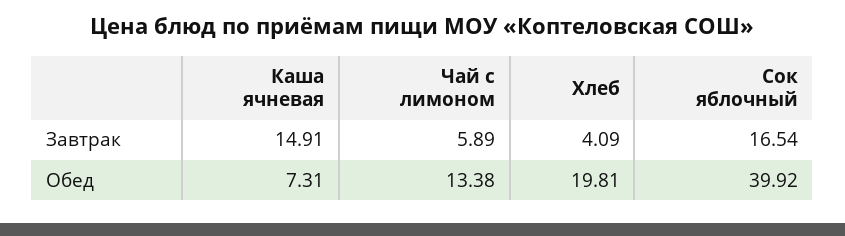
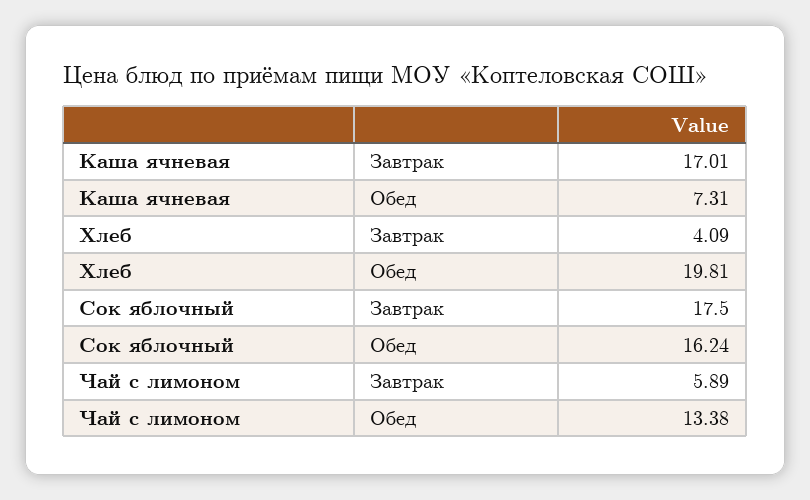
  {
    "Каша ячневая": {
-     "Завтрак": 14.91,
+     "Завтрак": 17.01,
      "Обед": 7.31
    },
    "Чай с лимоном": {
      "Завтрак": 5.89,
      "Обед": 13.38
    },
    "Хлеб": {
      "Завтрак": 4.09,
      "Обед": 19.81
    },
    "Сок яблочный": {
-     "Завтрак": 16.54,
+     "Завтрак": 17.5,
-     "Обед": 39.92
+     "Обед": 16.24
    }
  }

